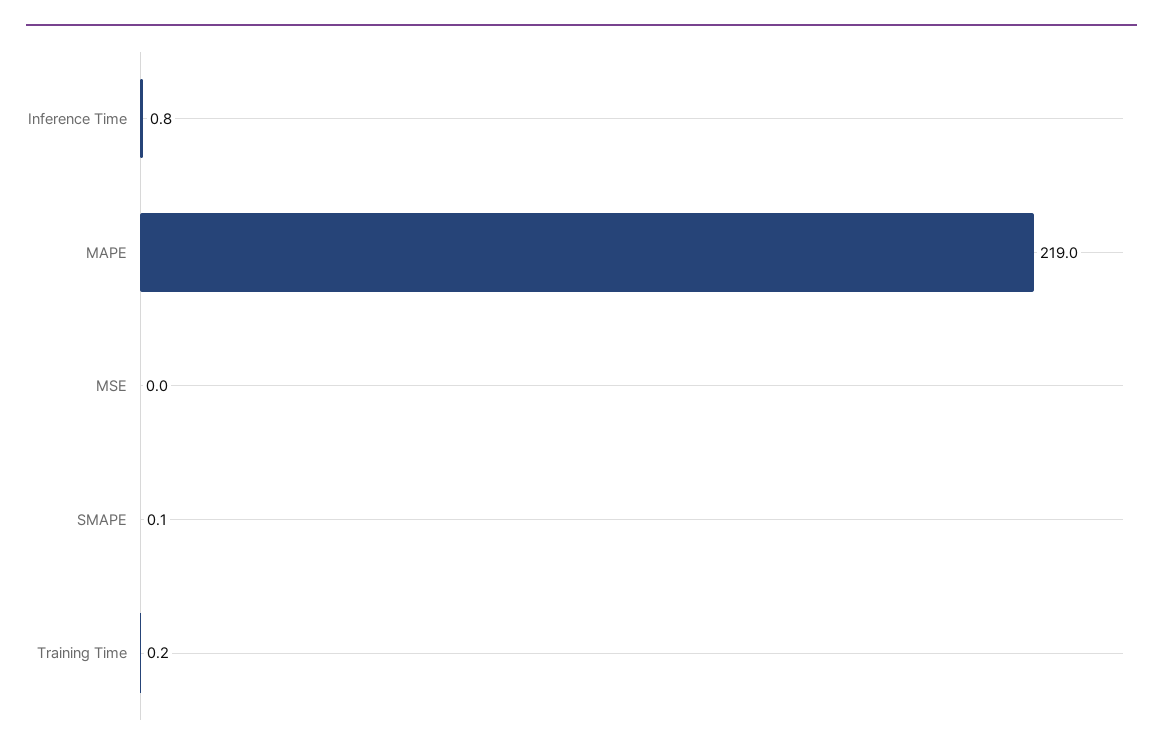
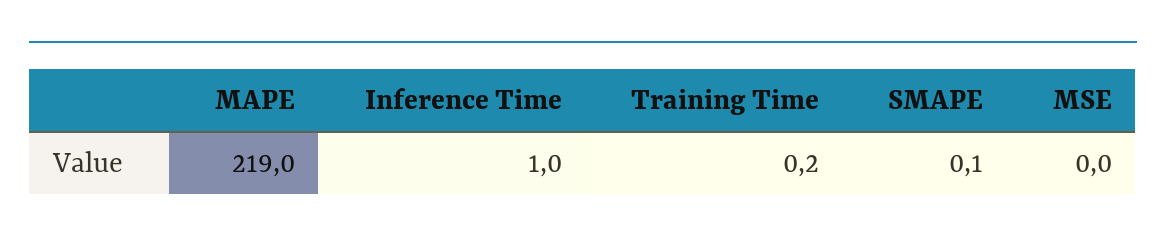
  {
-   "Inference Time": 0.8,
+   "Inference Time": 1,
    "MAPE": 219,
    "MSE": 0,
    "SMAPE": 0.1,
    "Training Time": 0.2
  }

